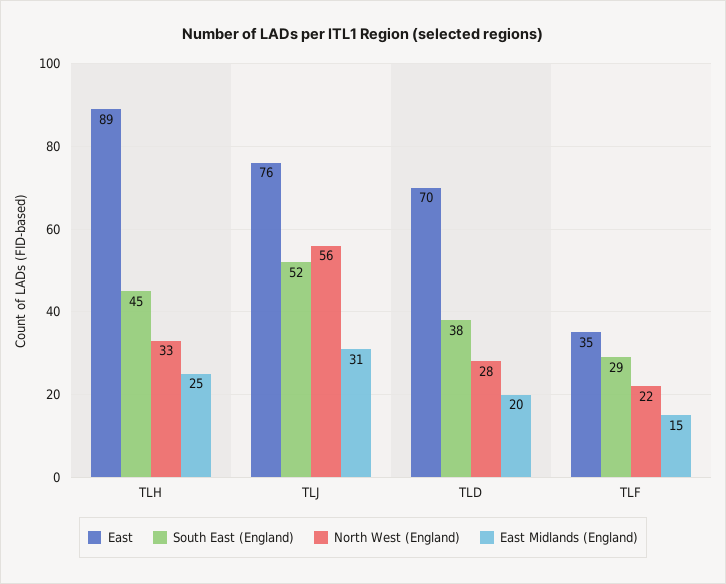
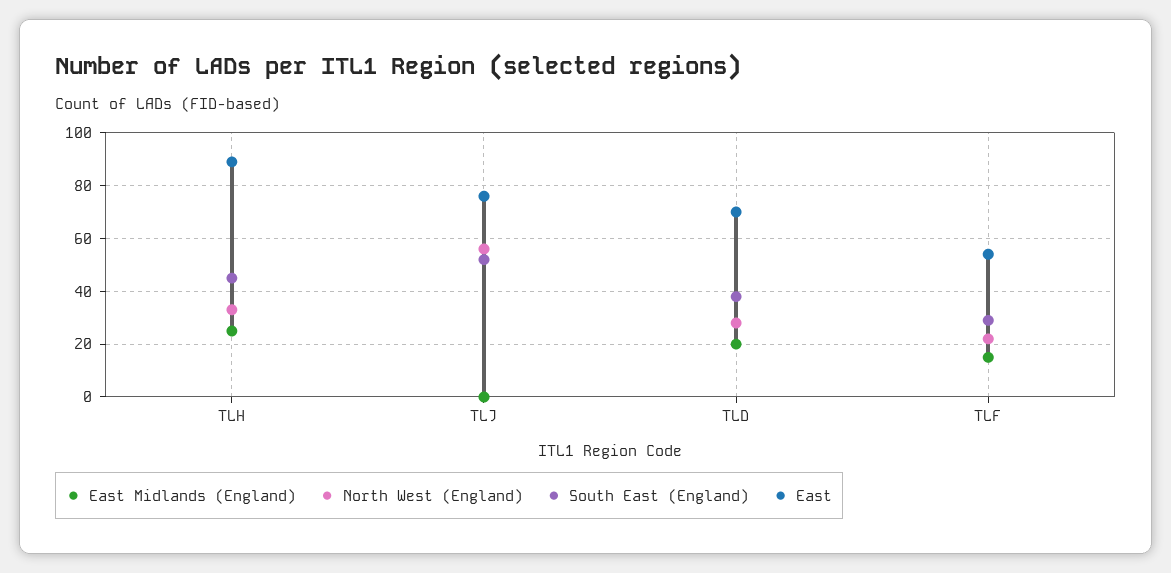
  {
    "East": {
      "TLH": 89,
      "TLJ": 76,
      "TLD": 70,
-     "TLF": 35
+     "TLF": 55
    },
    "South East (England)": {
      "TLH": 45,
      "TLJ": 52,
      "TLD": 38,
      "TLF": 29
    },
    "North West (England)": {
      "TLH": 33,
      "TLJ": 56,
      "TLD": 28,
      "TLF": 22
    },
    "East Midlands (England)": {
      "TLH": 25,
-     "TLJ": 31,
+     "TLJ": 0,
      "TLD": 20,
      "TLF": 15
    }
  }

